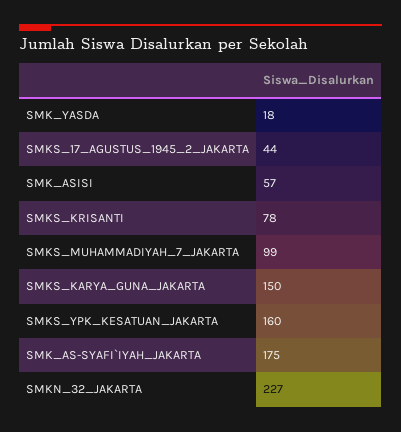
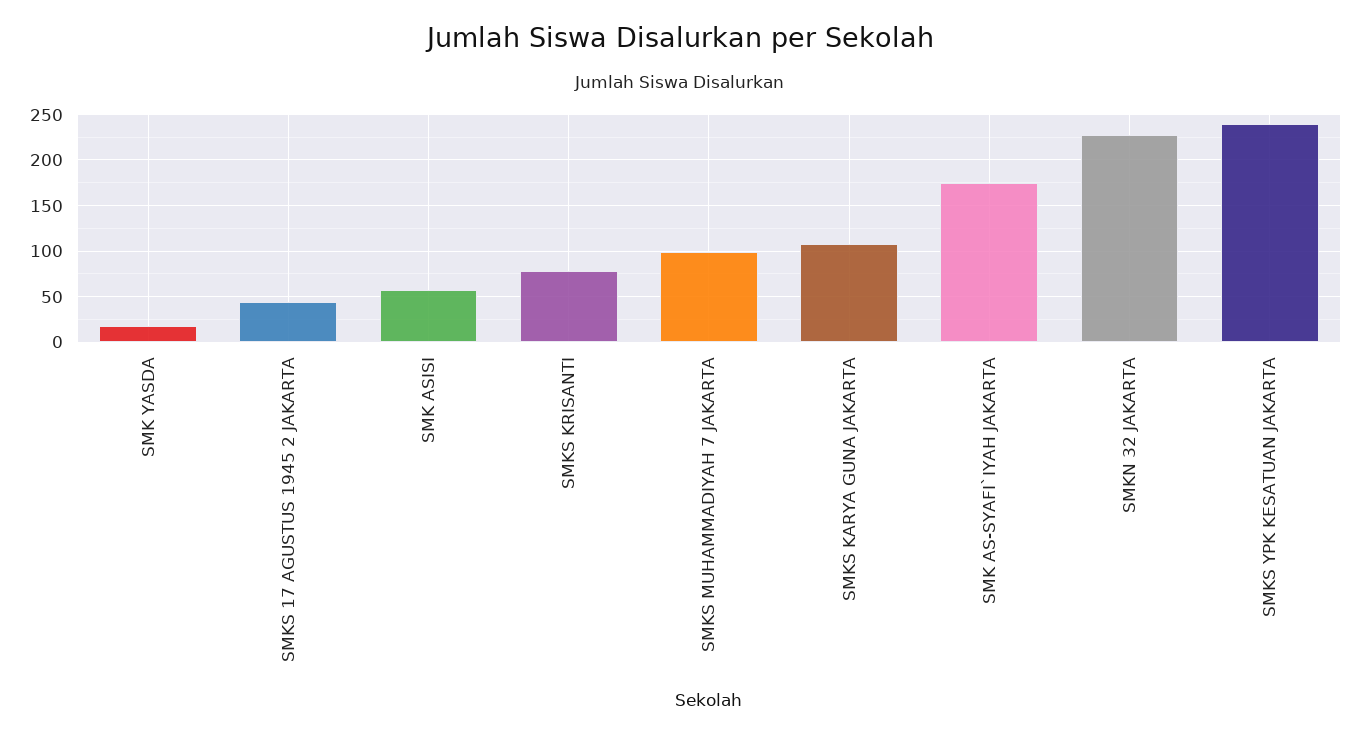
  {
    "SMK_YASDA": 18,
    "SMKS_17_AGUSTUS_1945_2_JAKARTA": 44,
    "SMK_ASISI": 57,
    "SMKS_KRISANTI": 78,
    "SMKS_MUHAMMADIYAH_7_JAKARTA": 99,
-   "SMKS_KARYA_GUNA_JAKARTA": 150,
+   "SMKS_KARYA_GUNA_JAKARTA": 110,
-   "SMKS_YPK_KESATUAN_JAKARTA": 160,
+   "SMKS_YPK_KESATUAN_JAKARTA": 240,
    "SMK_AS-SYAFI`IYAH_JAKARTA": 175,
    "SMKN_32_JAKARTA": 227
  }

